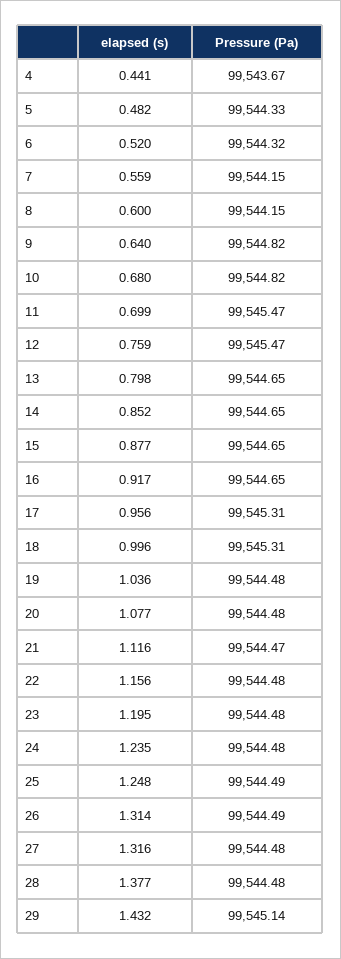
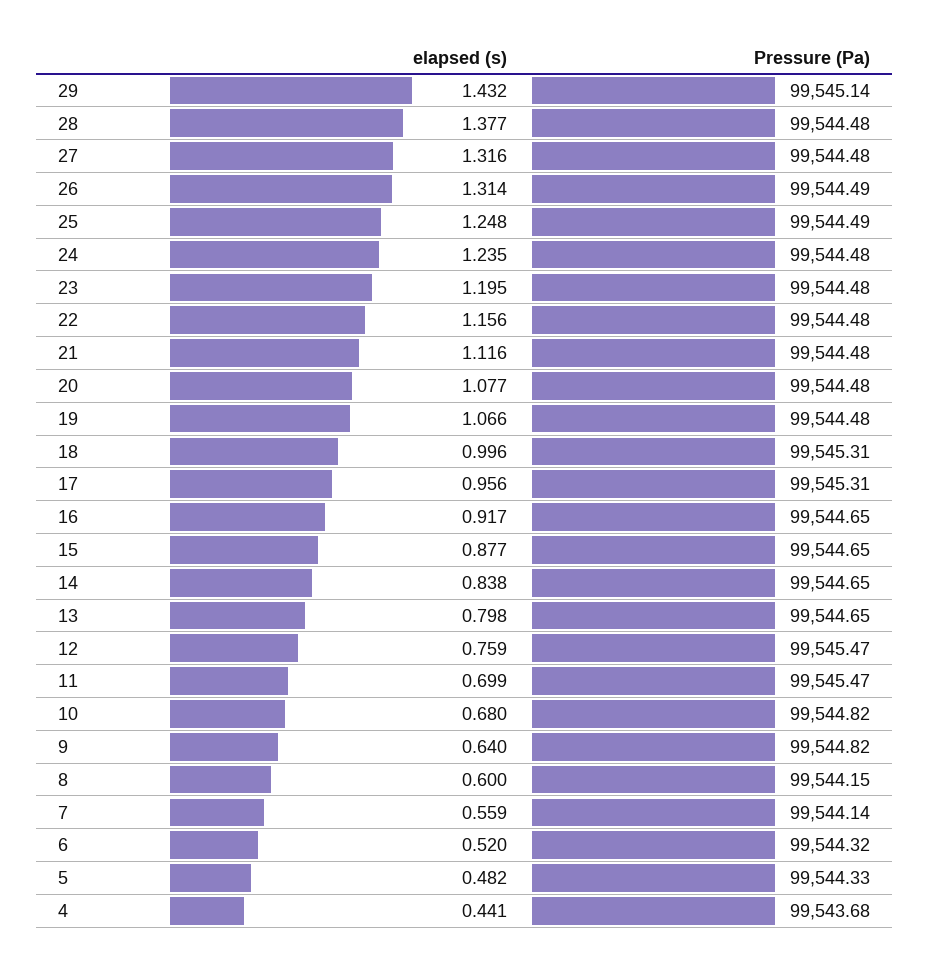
  {
    "elapsed (s)": {
      "4": 0.441,
      "5": 0.482,
      "6": 0.52,
      "7": 0.559,
      "8": 0.6,
      "9": 0.64,
      "10": 0.68,
      "11": 0.699,
      "12": 0.759,
      "13": 0.798,
-     "14": 0.852,
+     "14": 0.838,
      "15": 0.877,
      "16": 0.917,
      "17": 0.956,
      "18": 0.996,
-     "19": 1.036,
+     "19": 1.066,
      "20": 1.077,
      "21": 1.116,
      "22": 1.156,
      "23": 1.195,
      "24": 1.235,
      "25": 1.248,
      "26": 1.314,
      "27": 1.316,
      "28": 1.377,
      "29": 1.432
    },
    "Pressure (Pa)": {
-     "4": 99543.67,
+     "4": 99543.68,
      "5": 99544.33,
      "6": 99544.32,
-     "7": 99544.15,
+     "7": 99544.14,
      "8": 99544.15,
      "9": 99544.82,
      "10": 99544.82,
      "11": 99545.47,
      "12": 99545.47,
      "13": 99544.65,
      "14": 99544.65,
      "15": 99544.65,
      "16": 99544.65,
      "17": 99545.31,
      "18": 99545.31,
      "19": 99544.48,
      "20": 99544.48,
-     "21": 99544.47,
+     "21": 99544.48,
      "22": 99544.48,
      "23": 99544.48,
      "24": 99544.48,
      "25": 99544.49,
      "26": 99544.49,
      "27": 99544.48,
      "28": 99544.48,
      "29": 99545.14
    }
  }

